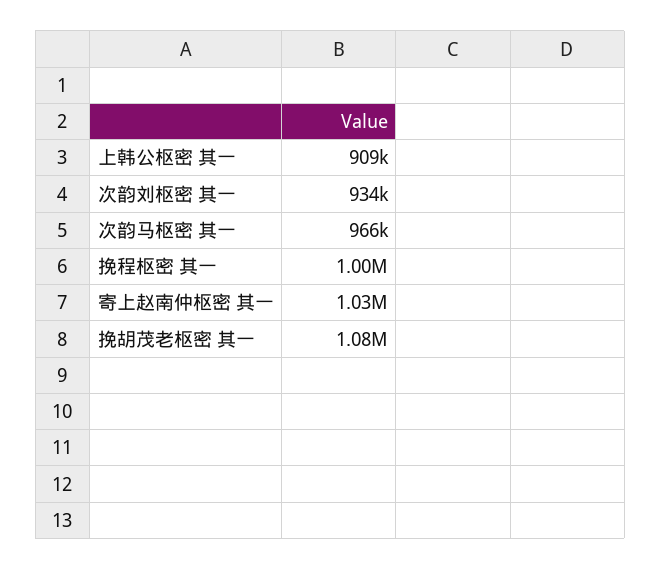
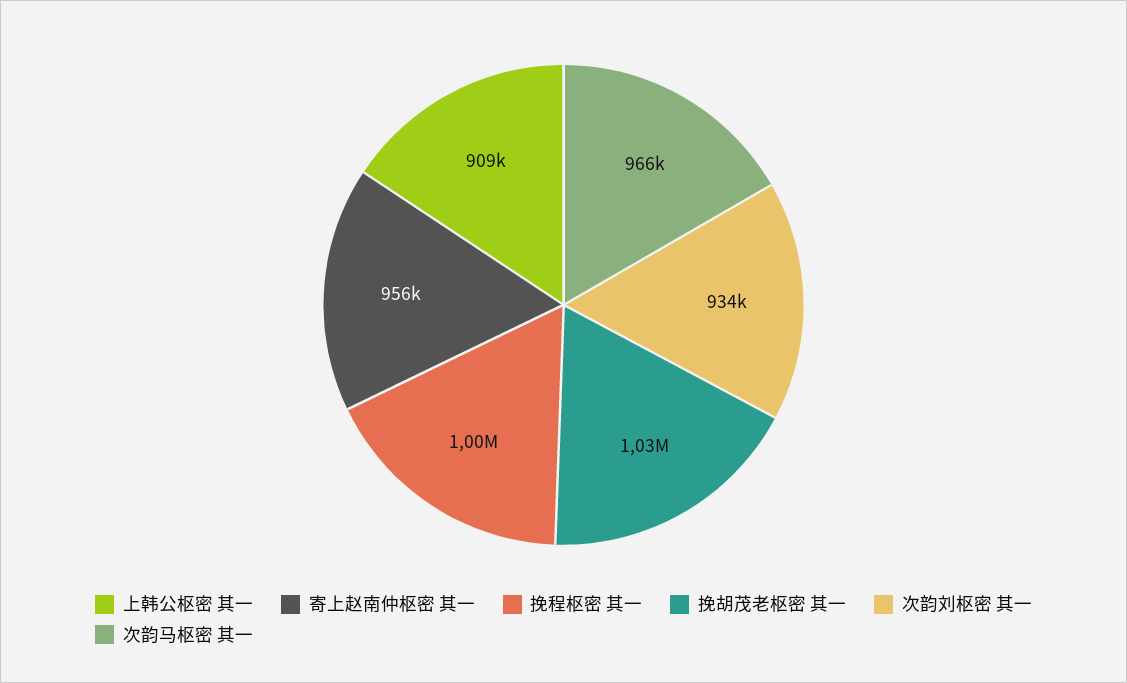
  {
    "上韩公枢密 其一": 909000,
    "次韵刘枢密 其一": 934000,
    "次韵马枢密 其一": 966000,
    "挽程枢密 其一": 1000000,
-   "寄上赵南仲枢密 其一": 1030000,
+   "寄上赵南仲枢密 其一": 956000,
-   "挽胡茂老枢密 其一": 1080000
+   "挽胡茂老枢密 其一": 1030000
  }

